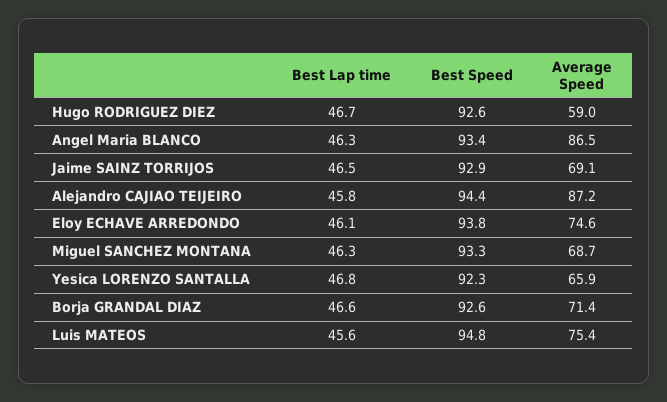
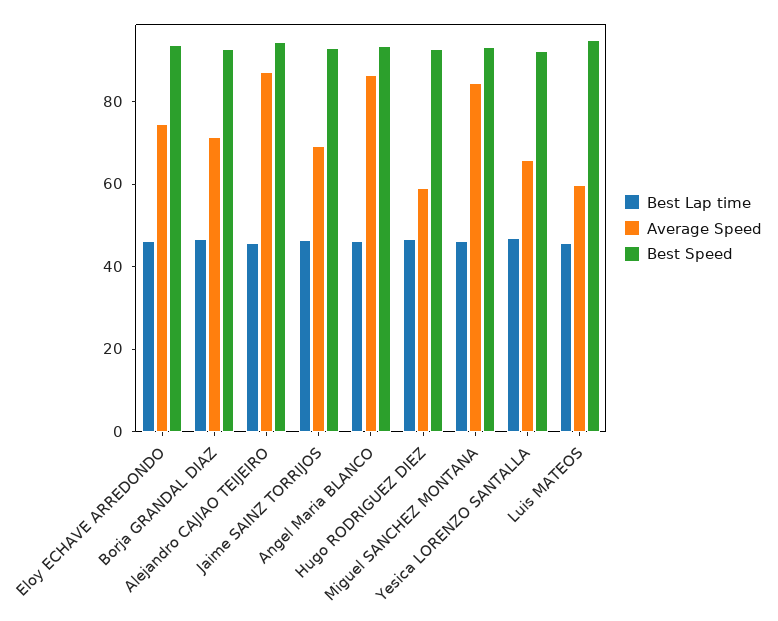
  {
    "Best Lap time": {
      "Hugo RODRIGUEZ DIEZ": 46.7,
      "Angel Maria BLANCO": 46.3,
      "Jaime SAINZ TORRIJOS": 46.5,
      "Alejandro CAJIAO TEIJEIRO": 45.8,
      "Eloy ECHAVE ARREDONDO": 46.1,
      "Miguel SANCHEZ MONTANA": 46.3,
      "Yesica LORENZO SANTALLA": 46.8,
      "Borja GRANDAL DIAZ": 46.6,
      "Luis MATEOS": 45.6
    },
    "Best Speed": {
      "Hugo RODRIGUEZ DIEZ": 92.6,
      "Angel Maria BLANCO": 93.4,
      "Jaime SAINZ TORRIJOS": 92.9,
      "Alejandro CAJIAO TEIJEIRO": 94.4,
      "Eloy ECHAVE ARREDONDO": 93.8,
      "Miguel SANCHEZ MONTANA": 93.3,
      "Yesica LORENZO SANTALLA": 92.3,
      "Borja GRANDAL DIAZ": 92.6,
      "Luis MATEOS": 94.8
    },
    "Average Speed": {
      "Hugo RODRIGUEZ DIEZ": 59,
      "Angel Maria BLANCO": 86.5,
      "Jaime SAINZ TORRIJOS": 69.1,
      "Alejandro CAJIAO TEIJEIRO": 87.2,
      "Eloy ECHAVE ARREDONDO": 74.6,
-     "Miguel SANCHEZ MONTANA": 68.7,
+     "Miguel SANCHEZ MONTANA": 85,
      "Yesica LORENZO SANTALLA": 65.9,
      "Borja GRANDAL DIAZ": 71.4,
-     "Luis MATEOS": 75.4
+     "Luis MATEOS": 60
    }
  }

